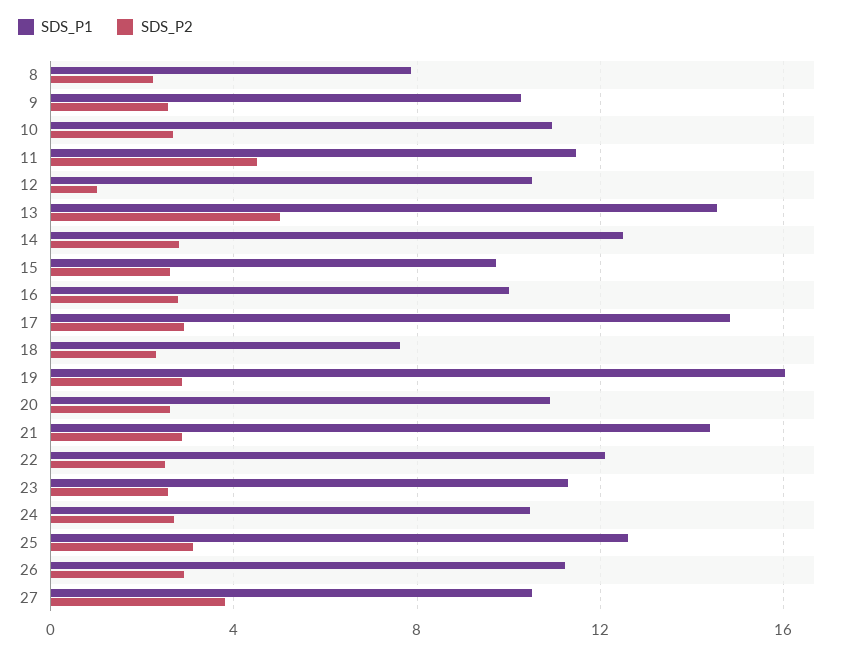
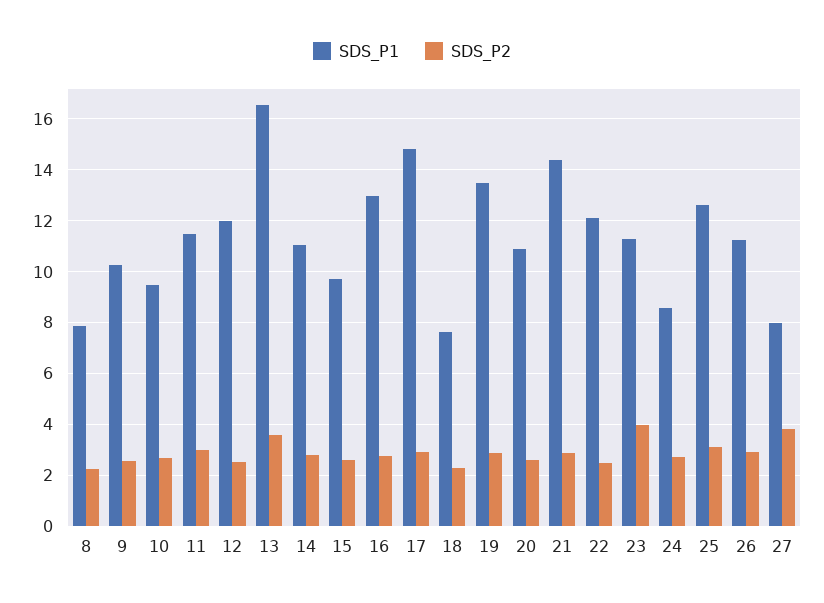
  {
    "SDS_P1": {
      "8": 7.75,
      "9": 10.25,
-     "10": 11,
+     "10": 9.5,
      "11": 11.5,
-     "12": 10.5,
+     "12": 12,
-     "13": 14.5,
+     "13": 16.5,
-     "14": 12.5,
+     "14": 11,
      "15": 9.75,
-     "16": 10,
+     "16": 13,
      "17": 14.75,
      "18": 7.75,
-     "19": 16,
+     "19": 13.5,
      "20": 11,
      "21": 14.5,
      "22": 12,
      "23": 11.25,
-     "24": 10.5,
+     "24": 8.5,
      "25": 12.5,
      "26": 11.25,
-     "27": 10.5
+     "27": 8
    },
    "SDS_P2": {
      "8": 2.25,
      "9": 2.5,
      "10": 2.75,
-     "11": 4.5,
+     "11": 3,
-     "12": 1,
+     "12": 2.5,
-     "13": 5,
+     "13": 3.5,
      "14": 2.75,
      "15": 2.5,
      "16": 2.75,
      "17": 3,
      "18": 2.25,
      "19": 2.75,
      "20": 2.5,
      "21": 2.75,
      "22": 2.5,
-     "23": 2.5,
+     "23": 4,
      "24": 2.75,
      "25": 3,
      "26": 3,
      "27": 3.75
    }
  }

